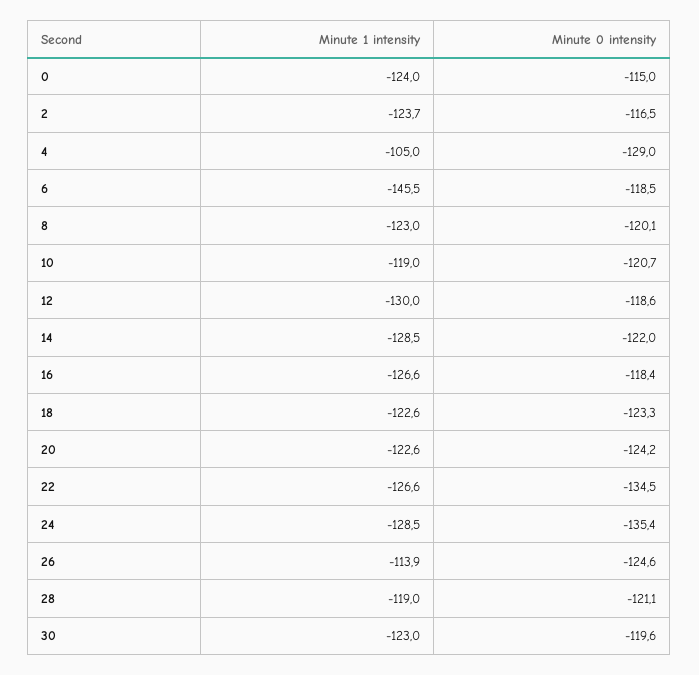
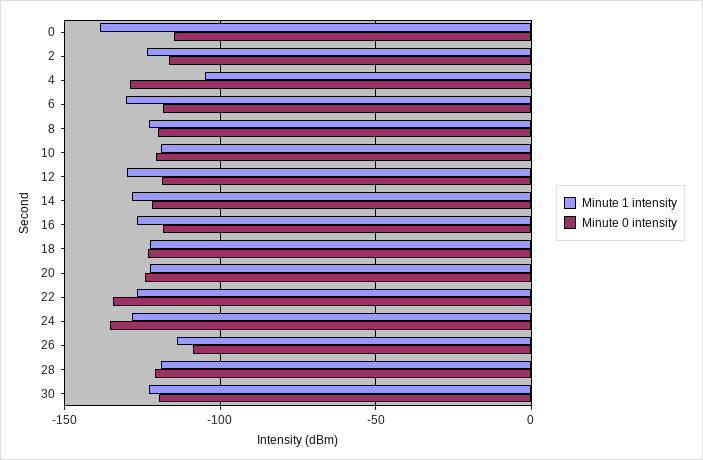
  {
    "Minute 1 intensity": {
-     "0": -124,
+     "0": -140,
      "2": -123.7,
      "4": -105,
-     "6": -145.5,
+     "6": -130,
      "8": -123,
      "10": -119,
      "12": -130,
      "14": -128.5,
      "16": -126.6,
      "18": -122.6,
      "20": -122.6,
      "22": -126.6,
      "24": -128.5,
      "26": -113.9,
      "28": -119,
      "30": -123
    },
    "Minute 0 intensity": {
      "0": -115,
      "2": -116.5,
      "4": -129,
      "6": -118.5,
      "8": -120.1,
      "10": -120.7,
      "12": -118.6,
      "14": -122,
      "16": -118.4,
      "18": -123.3,
      "20": -124.2,
      "22": -134.5,
      "24": -135.4,
-     "26": -124.6,
+     "26": -110,
      "28": -121.1,
      "30": -119.6
    }
  }

